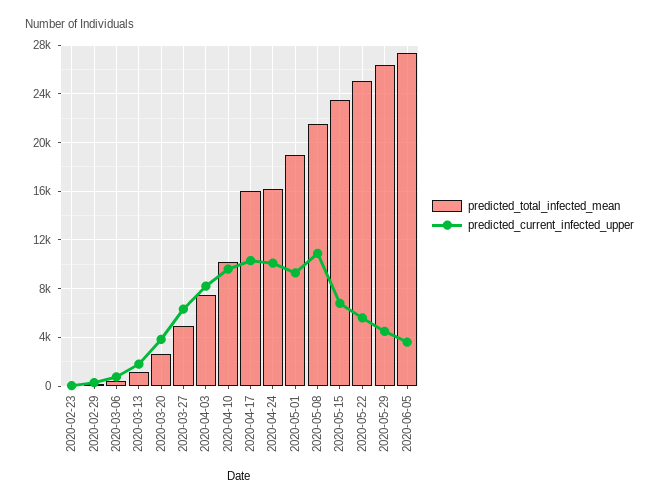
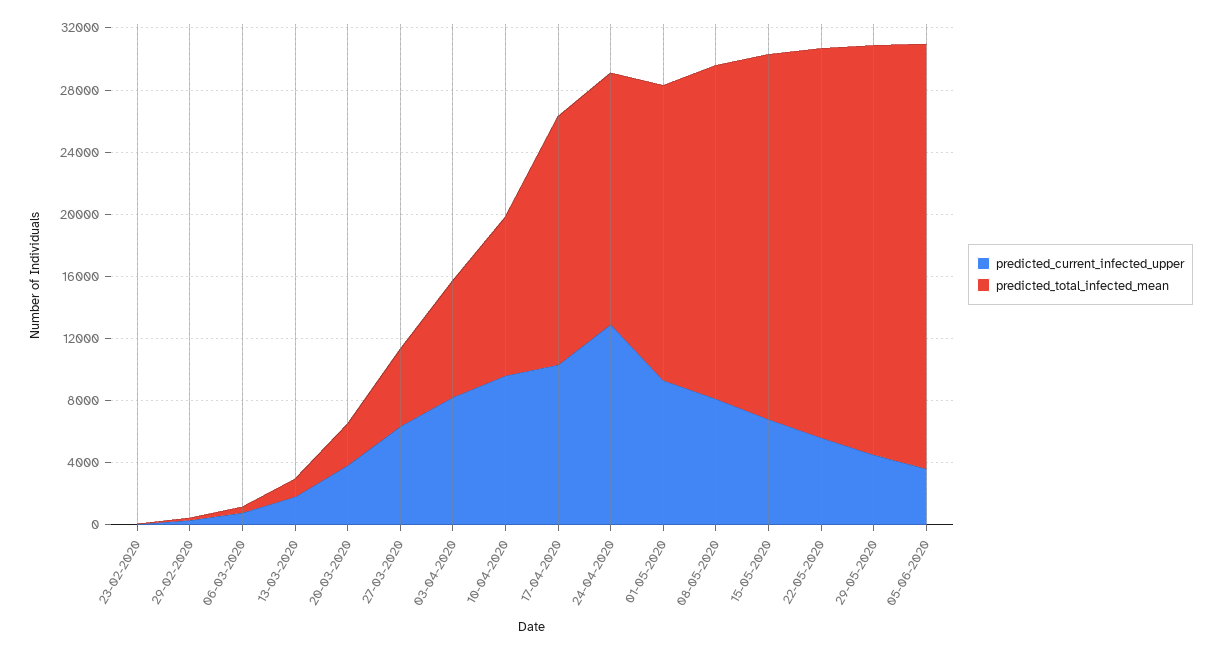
  {
    "predicted_total_infected_mean": {
      "2020-02-23": 0,
      "2020-02-29": 0,
      "2020-03-06": 500,
      "2020-03-13": 1000,
      "2020-03-20": 2500,
      "2020-03-27": 5000,
      "2020-04-03": 7500,
      "2020-04-10": 10000,
      "2020-04-17": 16000,
      "2020-04-24": 16000,
      "2020-05-01": 19000,
      "2020-05-08": 21500,
      "2020-05-15": 23500,
      "2020-05-22": 25000,
      "2020-05-29": 26500,
      "2020-06-05": 27500
    },
    "predicted_current_infected_upper": {
      "2020-02-23": 0,
      "2020-02-29": 500,
      "2020-03-06": 1000,
      "2020-03-13": 2000,
      "2020-03-20": 4000,
      "2020-03-27": 6500,
      "2020-04-03": 8000,
      "2020-04-10": 9500,
      "2020-04-17": 10500,
-     "2020-04-24": 10000,
+     "2020-04-24": 13000,
      "2020-05-01": 9500,
-     "2020-05-08": 11000,
+     "2020-05-08": 8000,
      "2020-05-15": 7000,
      "2020-05-22": 5500,
      "2020-05-29": 4500,
      "2020-06-05": 3500
    }
  }

